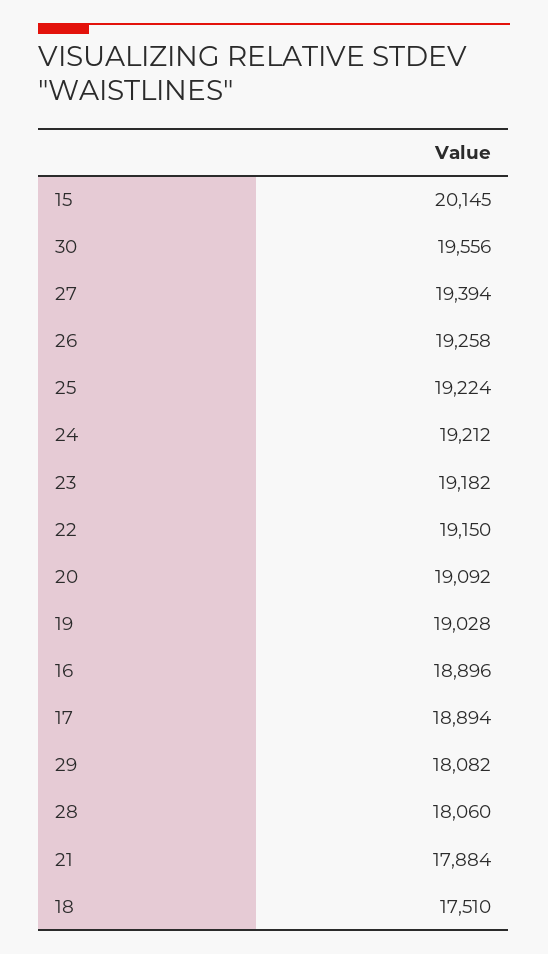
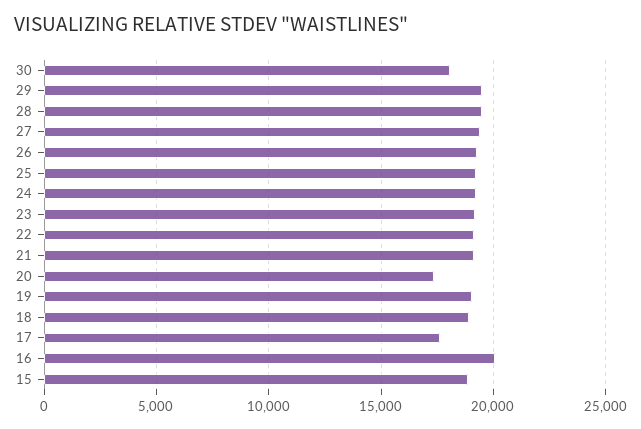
  {
-   "15": 20145,
+   "15": 19000,
-   "30": 19556,
+   "30": 18000,
    "27": 19394,
    "26": 19258,
    "25": 19224,
    "24": 19212,
    "23": 19182,
    "22": 19150,
-   "20": 19092,
+   "20": 17500,
    "19": 19028,
-   "16": 18896,
+   "16": 20000,
-   "17": 18894,
+   "17": 17500,
-   "29": 18082,
+   "29": 19500,
-   "28": 18060,
+   "28": 19500,
-   "21": 17884,
+   "21": 19000,
-   "18": 17510
+   "18": 19000
  }

